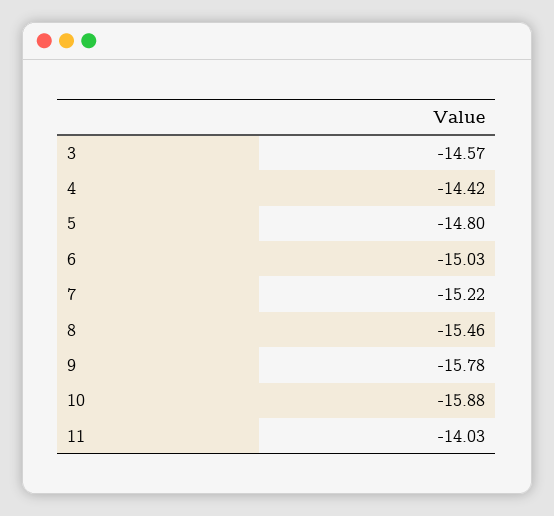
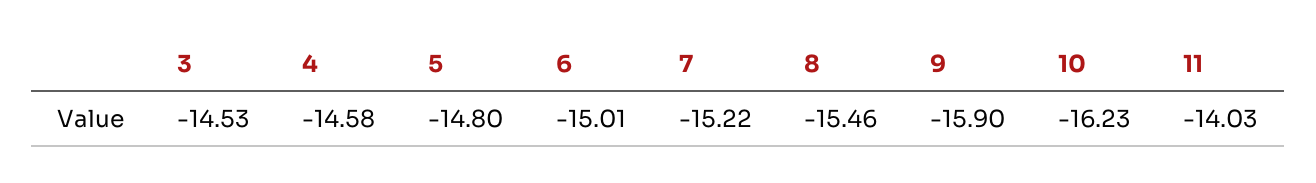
  {
-   "3": -14.57,
+   "3": -14.53,
-   "4": -14.42,
+   "4": -14.58,
    "5": -14.8,
-   "6": -15.03,
+   "6": -15.01,
    "7": -15.22,
    "8": -15.46,
-   "9": -15.78,
+   "9": -15.9,
-   "10": -15.88,
+   "10": -16.23,
    "11": -14.03
  }

